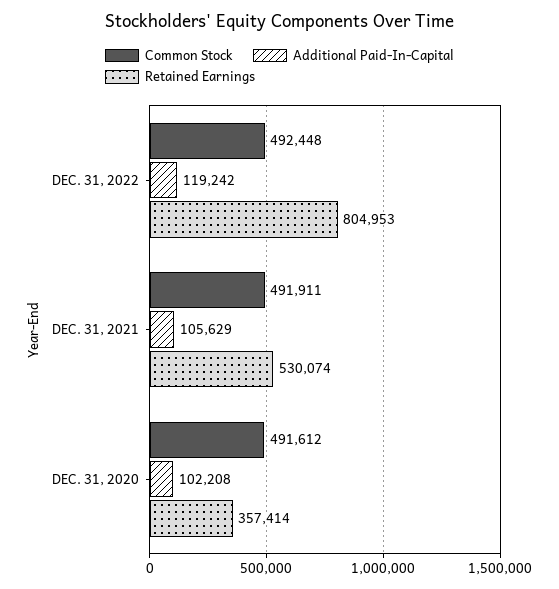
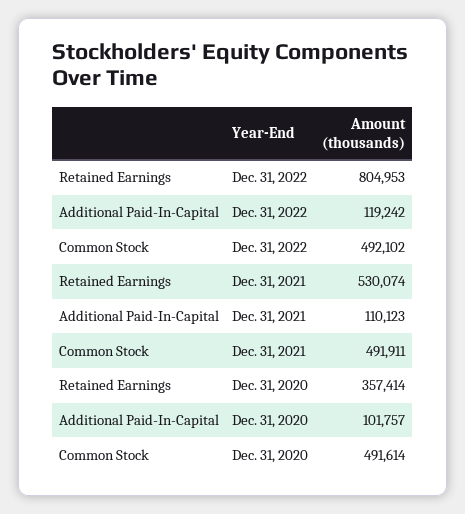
  {
    "Common Stock": {
-     "DEC. 31, 2022": 492448,
+     "DEC. 31, 2022": 492102,
      "DEC. 31, 2021": 491911,
-     "DEC. 31, 2020": 491612
+     "DEC. 31, 2020": 491614
    },
    "Additional Paid-In-Capital": {
      "DEC. 31, 2022": 119242,
-     "DEC. 31, 2021": 105629,
+     "DEC. 31, 2021": 110123,
-     "DEC. 31, 2020": 102208
+     "DEC. 31, 2020": 101757
    },
    "Retained Earnings": {
      "DEC. 31, 2022": 804953,
      "DEC. 31, 2021": 530074,
      "DEC. 31, 2020": 357414
    }
  }

